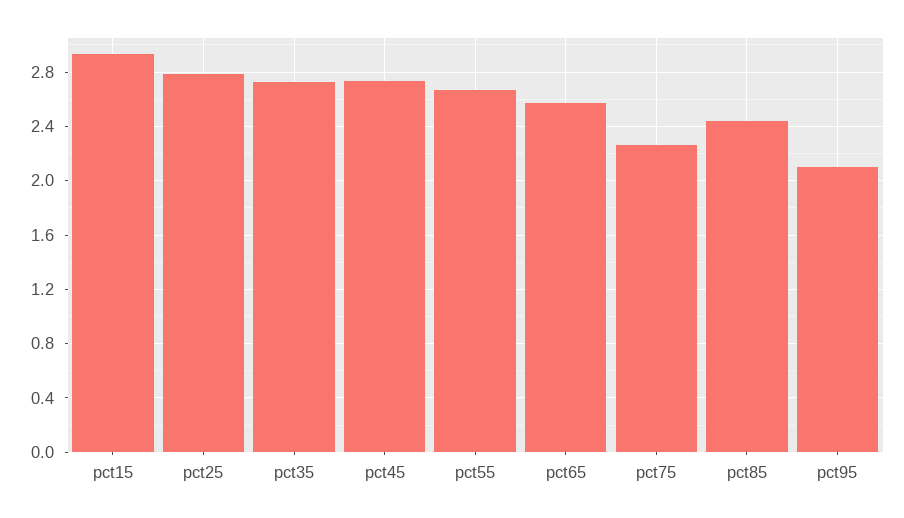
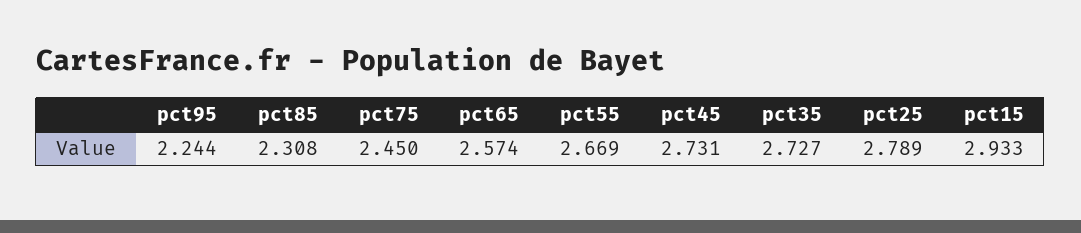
  {
    "pct15": 2.933,
    "pct25": 2.789,
    "pct35": 2.727,
    "pct45": 2.731,
    "pct55": 2.669,
    "pct65": 2.574,
-   "pct75": 2.25,
+   "pct75": 2.45,
-   "pct85": 2.45,
+   "pct85": 2.308,
-   "pct95": 2.1
+   "pct95": 2.244
  }

